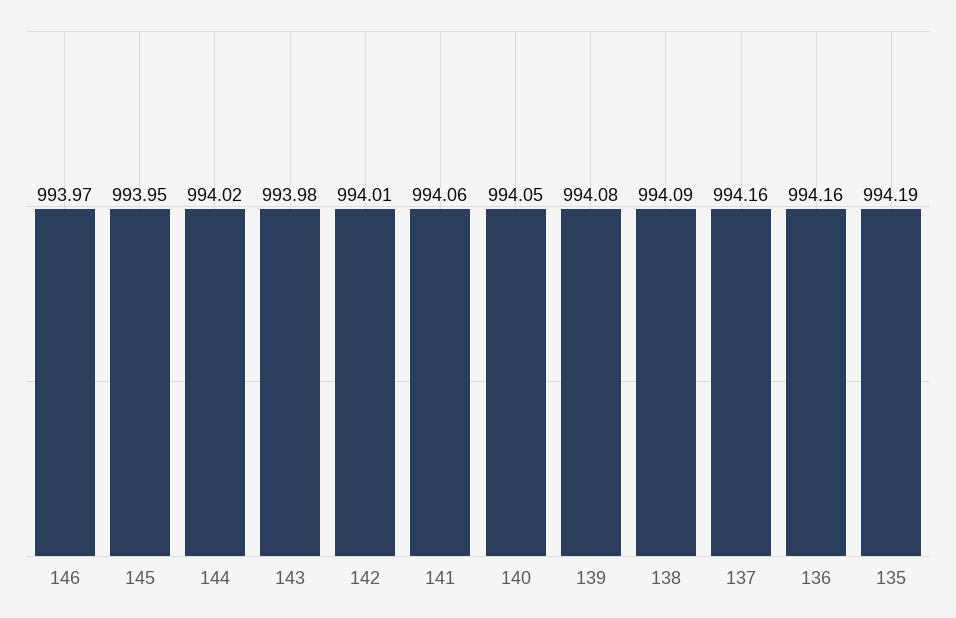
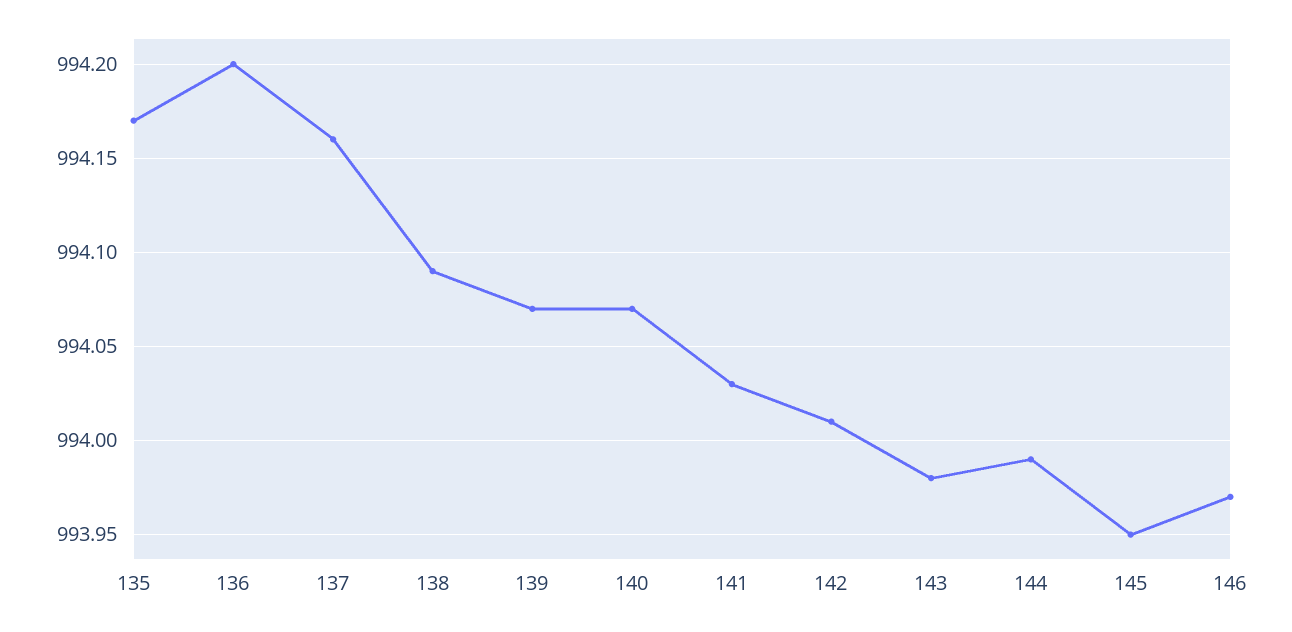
  {
    "146": 993.97,
    "145": 993.95,
-   "144": 994.02,
+   "144": 993.99,
    "143": 993.98,
    "142": 994.01,
-   "141": 994.06,
+   "141": 994.03,
-   "140": 994.05,
+   "140": 994.07,
-   "139": 994.08,
+   "139": 994.07,
    "138": 994.09,
    "137": 994.16,
-   "136": 994.16,
+   "136": 994.2,
-   "135": 994.19
+   "135": 994.17
  }

